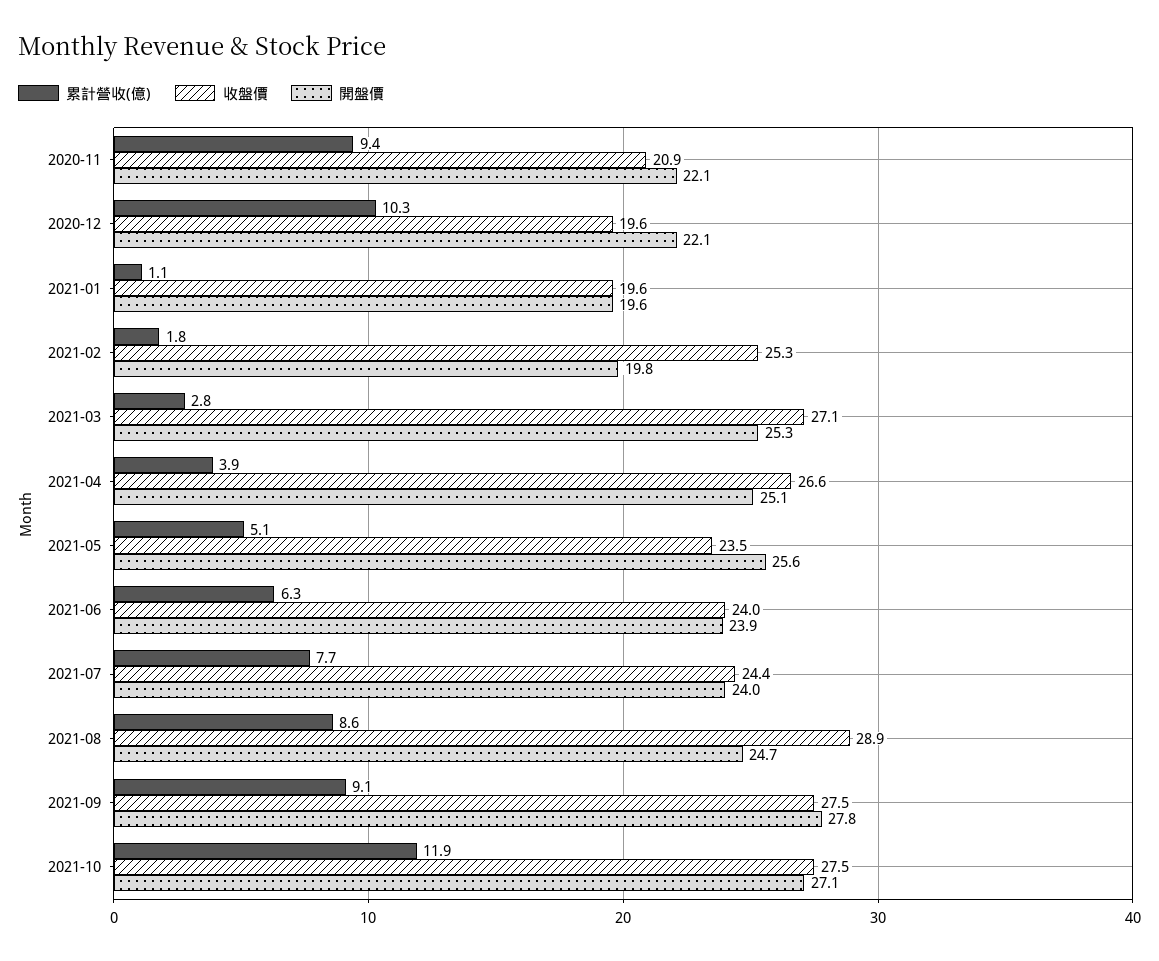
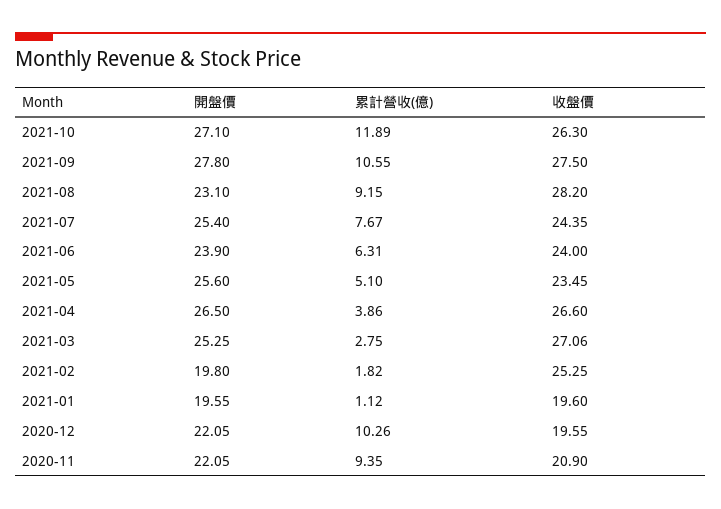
  {
    "累計營收(億)": {
      "2020-11": 9.35,
      "2020-12": 10.26,
      "2021-01": 1.12,
      "2021-02": 1.82,
      "2021-03": 2.75,
      "2021-04": 3.86,
      "2021-05": 5.1,
      "2021-06": 6.31,
      "2021-07": 7.67,
-     "2021-08": 8.6,
+     "2021-08": 9.15,
-     "2021-09": 9.1,
+     "2021-09": 10.55,
      "2021-10": 11.89
    },
    "收盤價": {
      "2020-11": 20.9,
      "2020-12": 19.55,
      "2021-01": 19.6,
      "2021-02": 25.25,
      "2021-03": 27.06,
      "2021-04": 26.6,
      "2021-05": 23.45,
      "2021-06": 24,
      "2021-07": 24.35,
-     "2021-08": 28.9,
+     "2021-08": 28.2,
      "2021-09": 27.5,
-     "2021-10": 27.5
+     "2021-10": 26.3
    },
    "開盤價": {
      "2020-11": 22.05,
      "2020-12": 22.05,
      "2021-01": 19.55,
      "2021-02": 19.8,
      "2021-03": 25.25,
-     "2021-04": 25.1,
+     "2021-04": 26.5,
      "2021-05": 25.6,
      "2021-06": 23.9,
-     "2021-07": 24,
+     "2021-07": 25.4,
-     "2021-08": 24.7,
+     "2021-08": 23.1,
      "2021-09": 27.8,
      "2021-10": 27.1
    }
  }

